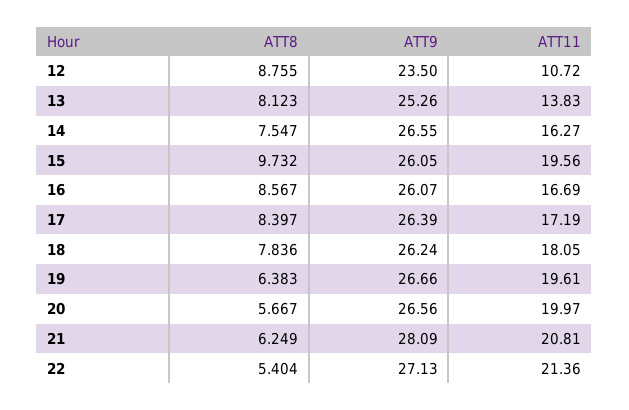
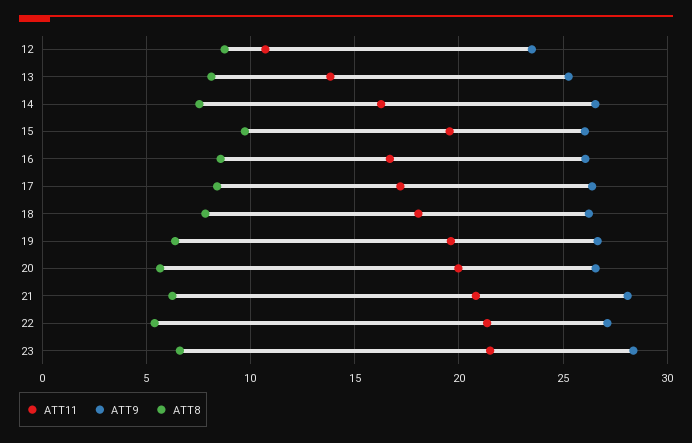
  {
    "ATT8": {
      "12": 8.755,
      "13": 8.123,
      "14": 7.547,
      "15": 9.732,
      "16": 8.567,
      "17": 8.397,
      "18": 7.836,
      "19": 6.383,
      "20": 5.667,
      "21": 6.249,
-     "22": 5.404
+     "22": 5.404,
+     "23": 6.5
    },
    "ATT9": {
      "12": 23.5,
      "13": 25.26,
      "14": 26.55,
      "15": 26.05,
      "16": 26.07,
      "17": 26.39,
      "18": 26.24,
      "19": 26.66,
      "20": 26.56,
      "21": 28.09,
-     "22": 27.13
+     "22": 27.13,
+     "23": 28.5
    },
    "ATT11": {
      "12": 10.72,
      "13": 13.83,
      "14": 16.27,
      "15": 19.56,
      "16": 16.69,
      "17": 17.19,
      "18": 18.05,
      "19": 19.61,
      "20": 19.97,
      "21": 20.81,
-     "22": 21.36
+     "22": 21.36,
+     "23": 21.5
    }
  }

